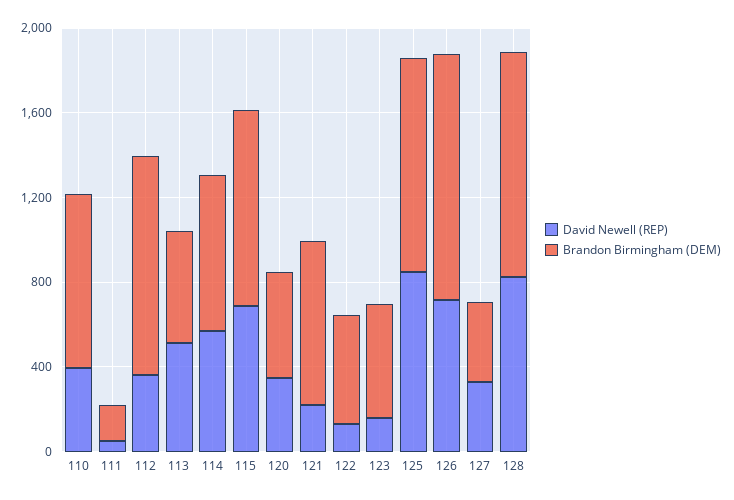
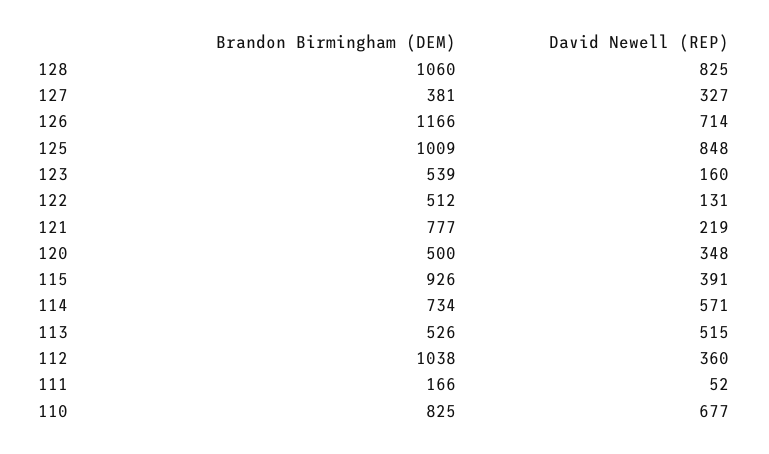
  {
    "David Newell (REP)": {
-     "110": 400,
+     "110": 677,
      "111": 52,
      "112": 360,
      "113": 515,
      "114": 571,
-     "115": 700,
+     "115": 391,
      "120": 348,
      "121": 219,
      "122": 131,
      "123": 160,
      "125": 848,
      "126": 714,
      "127": 327,
      "128": 825
    },
    "Brandon Birmingham (DEM)": {
      "110": 825,
      "111": 166,
      "112": 1038,
      "113": 526,
      "114": 734,
      "115": 926,
      "120": 500,
      "121": 777,
      "122": 512,
      "123": 539,
      "125": 1009,
      "126": 1166,
      "127": 381,
      "128": 1060
    }
  }

